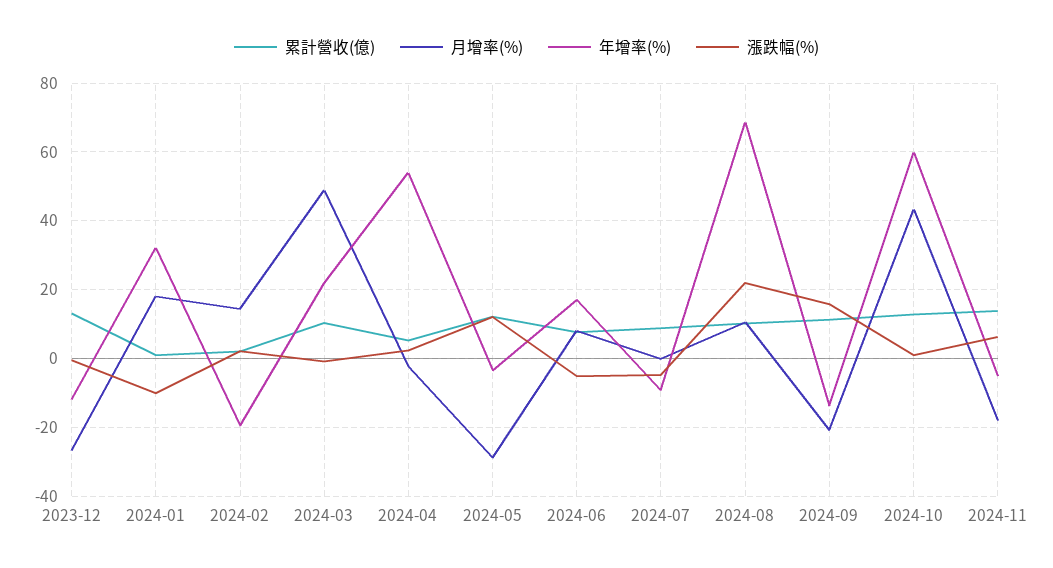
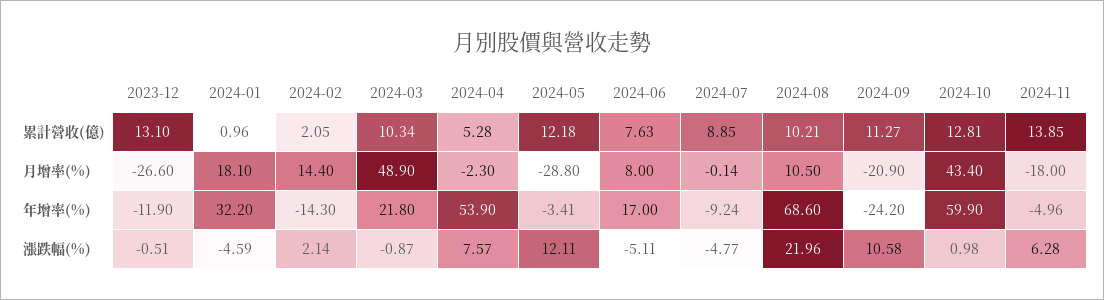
  {
    "累計營收(億)": {
      "2023-12": 13.1,
      "2024-01": 0.96,
      "2024-02": 2.05,
      "2024-03": 10.34,
      "2024-04": 5.28,
      "2024-05": 12.18,
      "2024-06": 7.63,
      "2024-07": 8.85,
      "2024-08": 10.21,
      "2024-09": 11.27,
      "2024-10": 12.81,
      "2024-11": 13.85
    },
    "月增率(%)": {
      "2023-12": -26.6,
      "2024-01": 18.1,
      "2024-02": 14.4,
      "2024-03": 48.9,
      "2024-04": -2.3,
      "2024-05": -28.8,
      "2024-06": 8,
      "2024-07": -0.14,
      "2024-08": 10.5,
      "2024-09": -20.9,
      "2024-10": 43.4,
      "2024-11": -18
    },
    "年增率(%)": {
      "2023-12": -11.9,
      "2024-01": 32.2,
-     "2024-02": -20,
+     "2024-02": -14.3,
      "2024-03": 21.8,
      "2024-04": 53.9,
      "2024-05": -3.41,
      "2024-06": 17,
      "2024-07": -9.24,
      "2024-08": 68.6,
-     "2024-09": -14,
+     "2024-09": -24.2,
      "2024-10": 59.9,
      "2024-11": -4.96
    },
    "漲跌幅(%)": {
      "2023-12": -0.51,
-     "2024-01": -10,
+     "2024-01": -4.59,
      "2024-02": 2.14,
      "2024-03": -0.87,
-     "2024-04": 2,
+     "2024-04": 7.57,
      "2024-05": 12.11,
      "2024-06": -5.11,
      "2024-07": -4.77,
      "2024-08": 21.96,
-     "2024-09": 16,
+     "2024-09": 10.58,
      "2024-10": 0.98,
      "2024-11": 6.28
    }
  }

